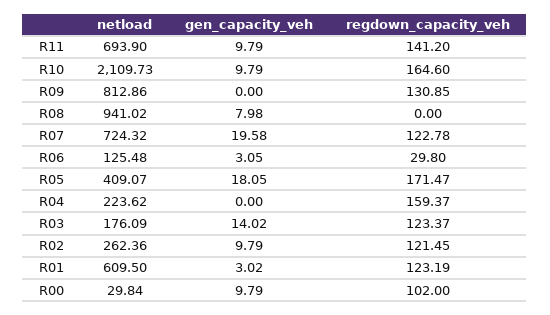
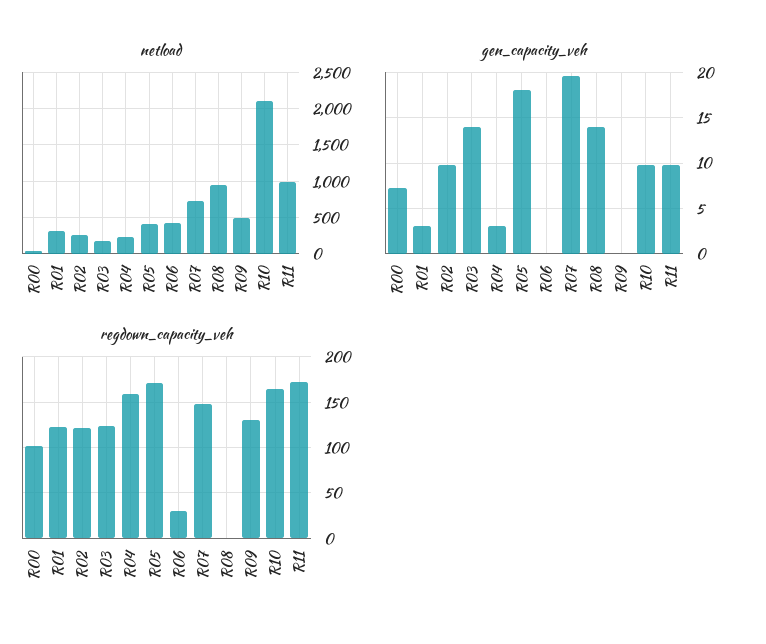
  {
    "netload": {
-     "R11": 693.9,
+     "R11": 1000,
      "R10": 2109.73,
-     "R09": 812.86,
+     "R09": 500,
      "R08": 941.02,
      "R07": 724.32,
-     "R06": 125.48,
+     "R06": 400,
      "R05": 409.07,
      "R04": 223.62,
      "R03": 176.09,
      "R02": 262.36,
-     "R01": 609.5,
+     "R01": 300,
      "R00": 29.84
    },
    "gen_capacity_veh": {
      "R11": 9.79,
      "R10": 9.79,
      "R09": 0,
-     "R08": 7.98,
+     "R08": 14,
      "R07": 19.58,
-     "R06": 3.05,
+     "R06": 0,
      "R05": 18.05,
-     "R04": 0,
+     "R04": 3,
      "R03": 14.02,
      "R02": 9.79,
      "R01": 3.02,
-     "R00": 9.79
+     "R00": 7
    },
    "regdown_capacity_veh": {
-     "R11": 141.2,
+     "R11": 170,
      "R10": 164.6,
      "R09": 130.85,
      "R08": 0,
-     "R07": 122.78,
+     "R07": 150,
      "R06": 29.8,
      "R05": 171.47,
      "R04": 159.37,
      "R03": 123.37,
      "R02": 121.45,
      "R01": 123.19,
      "R00": 102
    }
  }

